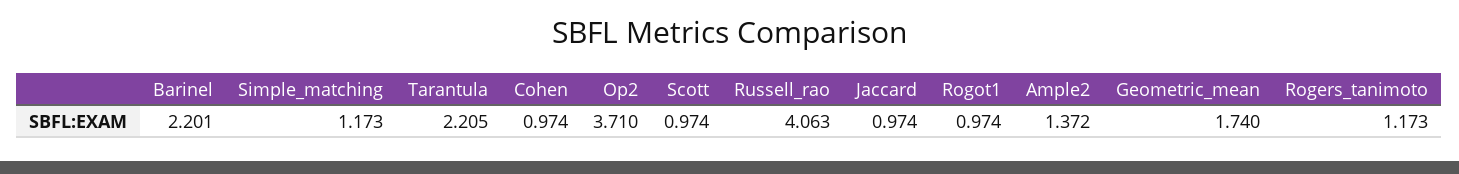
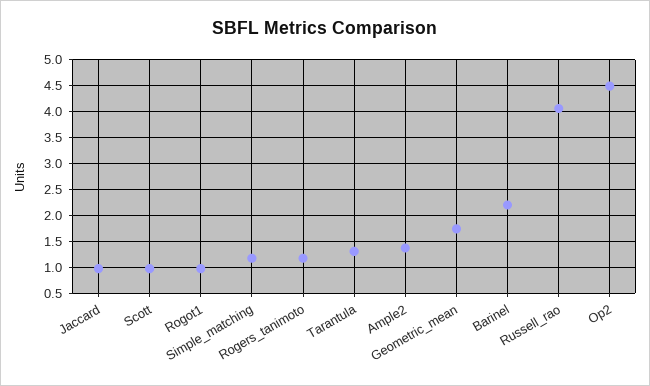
  {
    "Barinel": 2.201,
    "Simple_matching": 1.173,
-   "Tarantula": 2.205,
+   "Tarantula": 1.25,
-   "Cohen": 0.974,
-   "Op2": 3.71,
+   "Op2": 4.5,
    "Scott": 0.974,
    "Russell_rao": 4.063,
    "Jaccard": 0.974,
    "Rogot1": 0.974,
    "Ample2": 1.372,
    "Geometric_mean": 1.74,
    "Rogers_tanimoto": 1.173
  }

